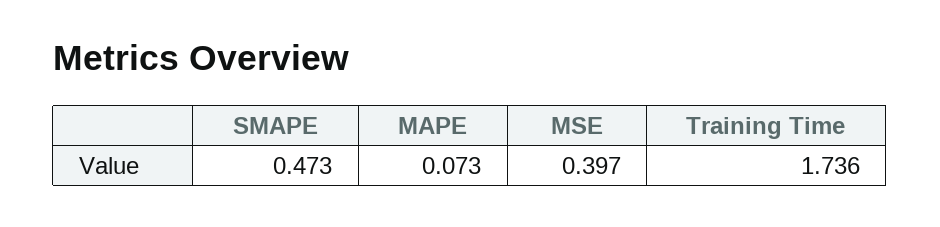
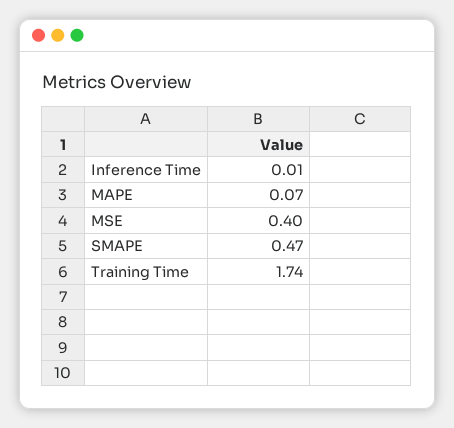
  {
    "SMAPE": 0.473,
    "MAPE": 0.073,
    "MSE": 0.397,
-   "Training Time": 1.736
+   "Training Time": 1.736,
+   "Inference Time": 0.01
  }

